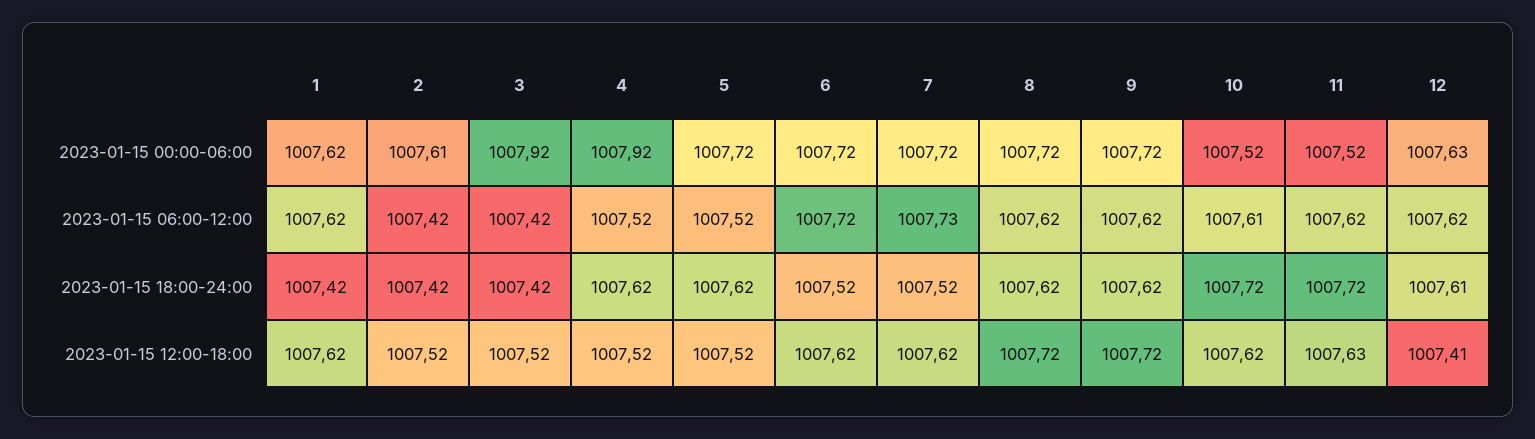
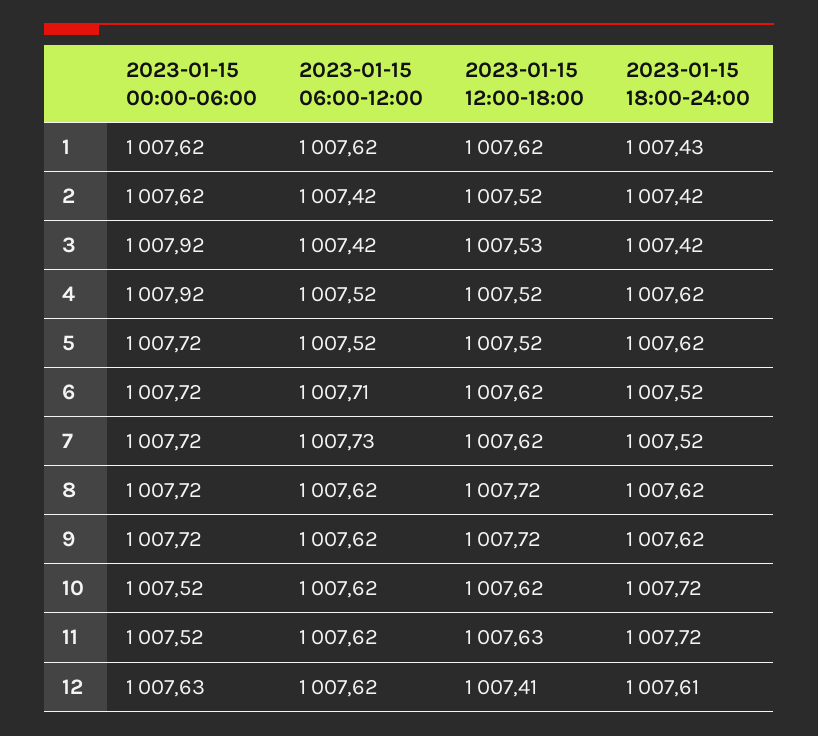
  {
    "1": {
      "2023-01-15 00:00-06:00": 1007.62,
      "2023-01-15 06:00-12:00": 1007.62,
-     "2023-01-15 18:00-24:00": 1007.42,
+     "2023-01-15 18:00-24:00": 1007.43,
      "2023-01-15 12:00-18:00": 1007.62
    },
    "2": {
-     "2023-01-15 00:00-06:00": 1007.61,
+     "2023-01-15 00:00-06:00": 1007.62,
      "2023-01-15 06:00-12:00": 1007.42,
      "2023-01-15 18:00-24:00": 1007.42,
      "2023-01-15 12:00-18:00": 1007.52
    },
    "3": {
      "2023-01-15 00:00-06:00": 1007.92,
      "2023-01-15 06:00-12:00": 1007.42,
      "2023-01-15 18:00-24:00": 1007.42,
-     "2023-01-15 12:00-18:00": 1007.52
+     "2023-01-15 12:00-18:00": 1007.53
    },
    "4": {
      "2023-01-15 00:00-06:00": 1007.92,
      "2023-01-15 06:00-12:00": 1007.52,
      "2023-01-15 18:00-24:00": 1007.62,
      "2023-01-15 12:00-18:00": 1007.52
    },
    "5": {
      "2023-01-15 00:00-06:00": 1007.72,
      "2023-01-15 06:00-12:00": 1007.52,
      "2023-01-15 18:00-24:00": 1007.62,
      "2023-01-15 12:00-18:00": 1007.52
    },
    "6": {
      "2023-01-15 00:00-06:00": 1007.72,
-     "2023-01-15 06:00-12:00": 1007.72,
+     "2023-01-15 06:00-12:00": 1007.71,
      "2023-01-15 18:00-24:00": 1007.52,
      "2023-01-15 12:00-18:00": 1007.62
    },
    "7": {
      "2023-01-15 00:00-06:00": 1007.72,
      "2023-01-15 06:00-12:00": 1007.73,
      "2023-01-15 18:00-24:00": 1007.52,
      "2023-01-15 12:00-18:00": 1007.62
    },
    "8": {
      "2023-01-15 00:00-06:00": 1007.72,
      "2023-01-15 06:00-12:00": 1007.62,
      "2023-01-15 18:00-24:00": 1007.62,
      "2023-01-15 12:00-18:00": 1007.72
    },
    "9": {
      "2023-01-15 00:00-06:00": 1007.72,
      "2023-01-15 06:00-12:00": 1007.62,
      "2023-01-15 18:00-24:00": 1007.62,
      "2023-01-15 12:00-18:00": 1007.72
    },
    "10": {
      "2023-01-15 00:00-06:00": 1007.52,
-     "2023-01-15 06:00-12:00": 1007.61,
+     "2023-01-15 06:00-12:00": 1007.62,
      "2023-01-15 18:00-24:00": 1007.72,
      "2023-01-15 12:00-18:00": 1007.62
    },
    "11": {
      "2023-01-15 00:00-06:00": 1007.52,
      "2023-01-15 06:00-12:00": 1007.62,
      "2023-01-15 18:00-24:00": 1007.72,
      "2023-01-15 12:00-18:00": 1007.63
    },
    "12": {
      "2023-01-15 00:00-06:00": 1007.63,
      "2023-01-15 06:00-12:00": 1007.62,
      "2023-01-15 18:00-24:00": 1007.61,
      "2023-01-15 12:00-18:00": 1007.41
    }
  }

